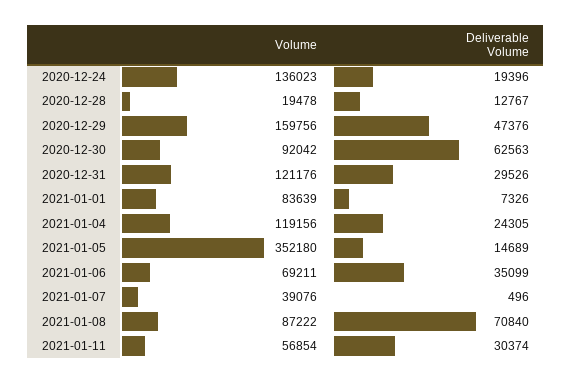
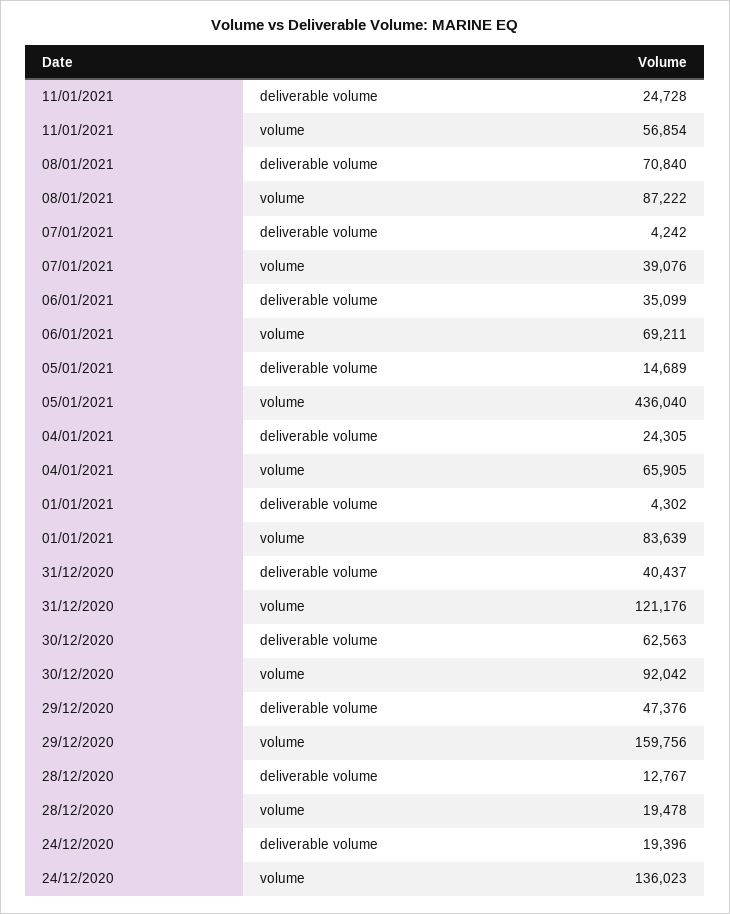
  {
    "Volume": {
      "2020-12-24": 136023,
      "2020-12-28": 19478,
      "2020-12-29": 159756,
      "2020-12-30": 92042,
      "2020-12-31": 121176,
      "2021-01-01": 83639,
-     "2021-01-04": 119156,
+     "2021-01-04": 65905,
-     "2021-01-05": 352180,
+     "2021-01-05": 436040,
      "2021-01-06": 69211,
      "2021-01-07": 39076,
      "2021-01-08": 87222,
      "2021-01-11": 56854
    },
    "Deliverable Volume": {
      "2020-12-24": 19396,
      "2020-12-28": 12767,
      "2020-12-29": 47376,
      "2020-12-30": 62563,
-     "2020-12-31": 29526,
+     "2020-12-31": 40437,
-     "2021-01-01": 7326,
+     "2021-01-01": 4302,
      "2021-01-04": 24305,
      "2021-01-05": 14689,
      "2021-01-06": 35099,
-     "2021-01-07": 496,
+     "2021-01-07": 4242,
      "2021-01-08": 70840,
-     "2021-01-11": 30374
+     "2021-01-11": 24728
    }
  }

